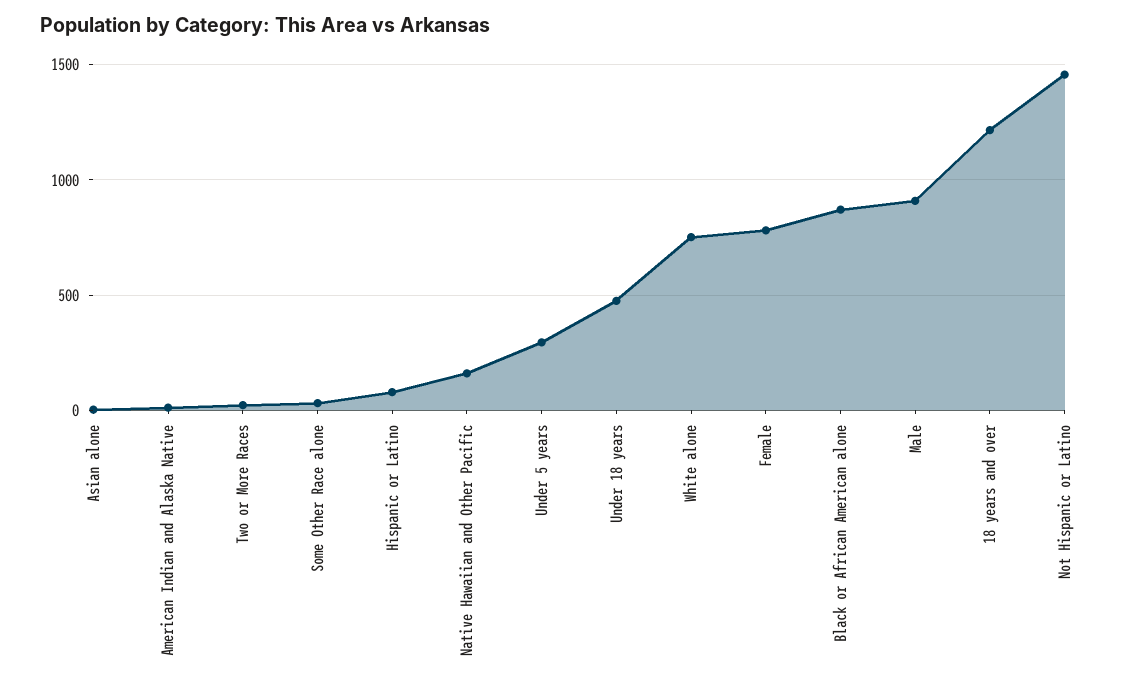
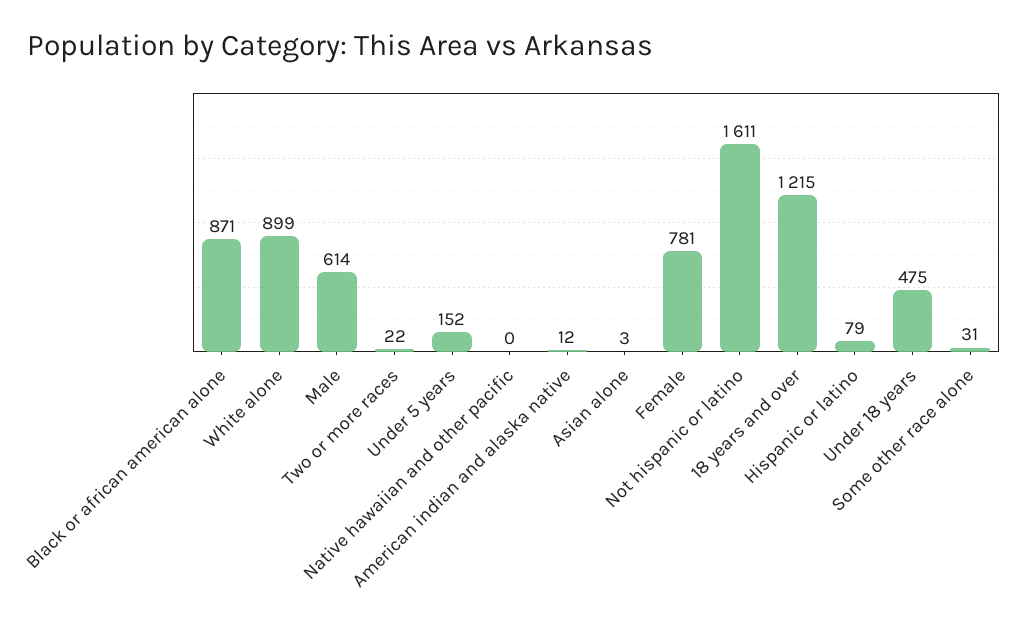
  {
    "Asian alone": 3,
    "American Indian and Alaska Native": 12,
    "Two or More Races": 22,
    "Some Other Race alone": 31,
    "Hispanic or Latino": 79,
-   "Native Hawaiian and Other Pacific": 150,
+   "Native Hawaiian and Other Pacific": 0,
-   "Under 5 years": 300,
+   "Under 5 years": 152,
    "Under 18 years": 475,
-   "White alone": 750,
+   "White alone": 899,
    "Female": 781,
    "Black or African American alone": 871,
-   "Male": 900,
+   "Male": 614,
    "18 years and over": 1215,
-   "Not Hispanic or Latino": 1450
+   "Not Hispanic or Latino": 1611
  }

